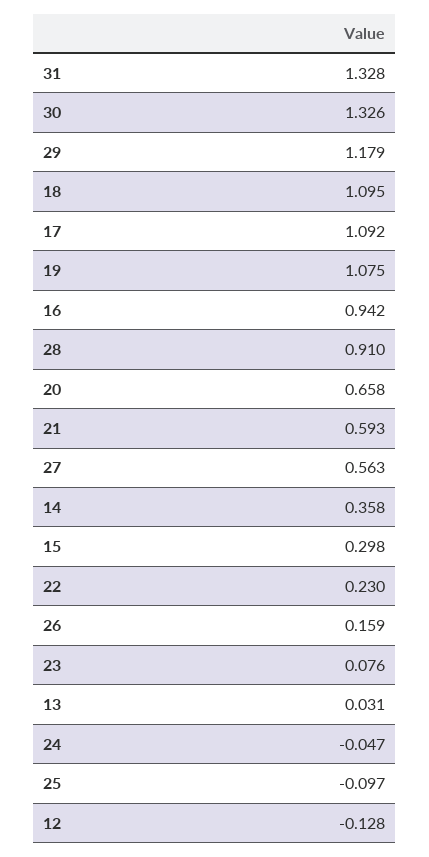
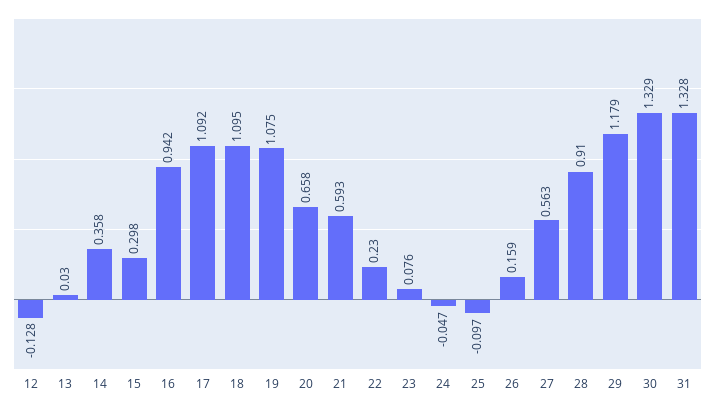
  {
    "31": 1.328,
-   "30": 1.326,
+   "30": 1.329,
    "29": 1.179,
    "18": 1.095,
    "17": 1.092,
    "19": 1.075,
    "16": 0.942,
    "28": 0.91,
    "20": 0.658,
    "21": 0.593,
    "27": 0.563,
    "14": 0.358,
    "15": 0.298,
    "22": 0.23,
    "26": 0.159,
    "23": 0.076,
-   "13": 0.031,
+   "13": 0.03,
    "24": -0.047,
    "25": -0.097,
    "12": -0.128
  }

